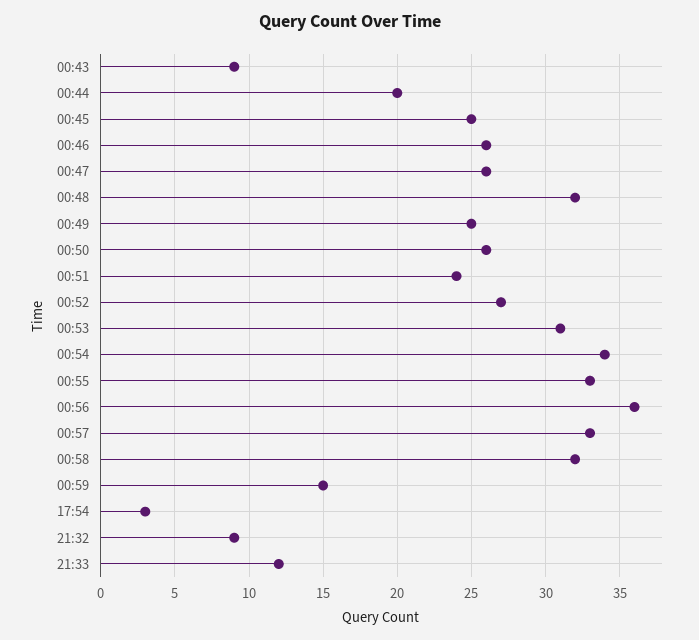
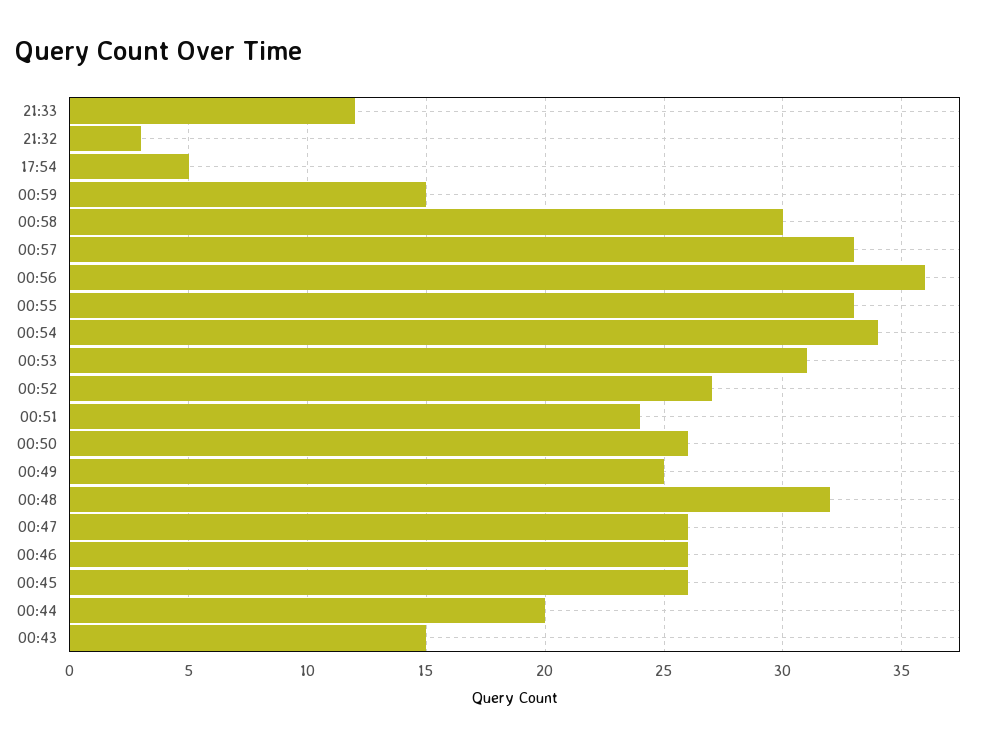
  {
-   "00:43": 9,
+   "00:43": 15,
    "00:44": 20,
-   "00:45": 25,
+   "00:45": 26,
    "00:46": 26,
    "00:47": 26,
    "00:48": 32,
    "00:49": 25,
    "00:50": 26,
    "00:51": 24,
    "00:52": 27,
    "00:53": 31,
    "00:54": 34,
    "00:55": 33,
    "00:56": 36,
    "00:57": 33,
-   "00:58": 32,
+   "00:58": 30,
    "00:59": 15,
-   "17:54": 3,
+   "17:54": 5,
-   "21:32": 9,
+   "21:32": 3,
    "21:33": 12
  }

